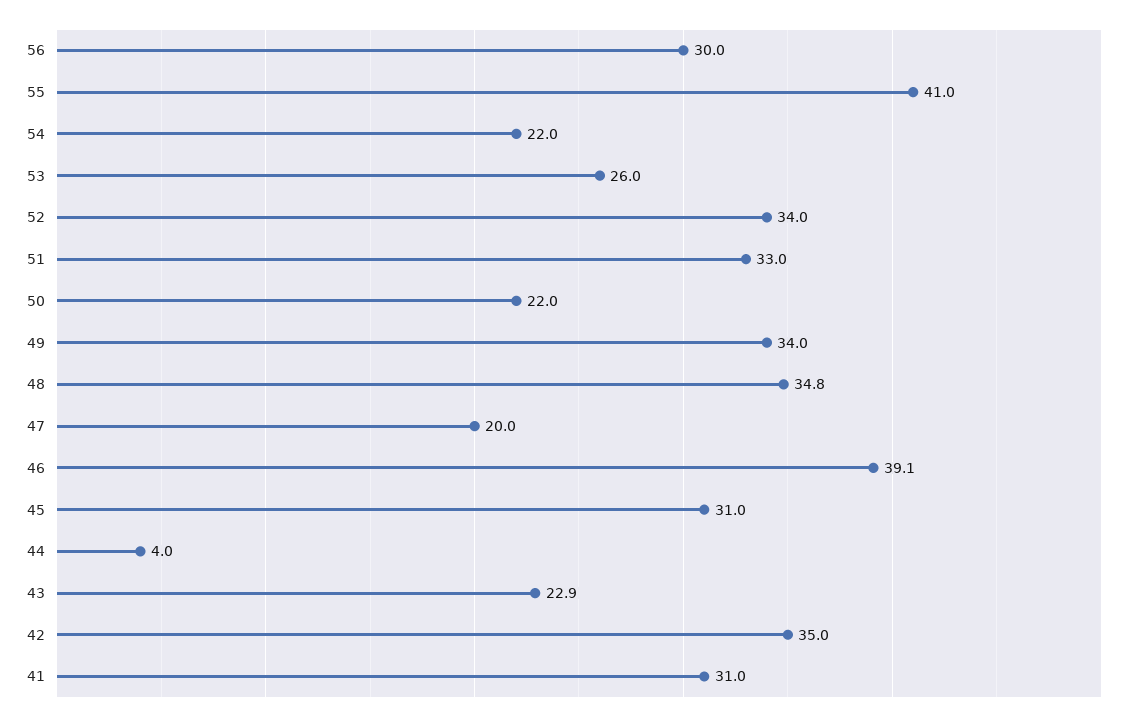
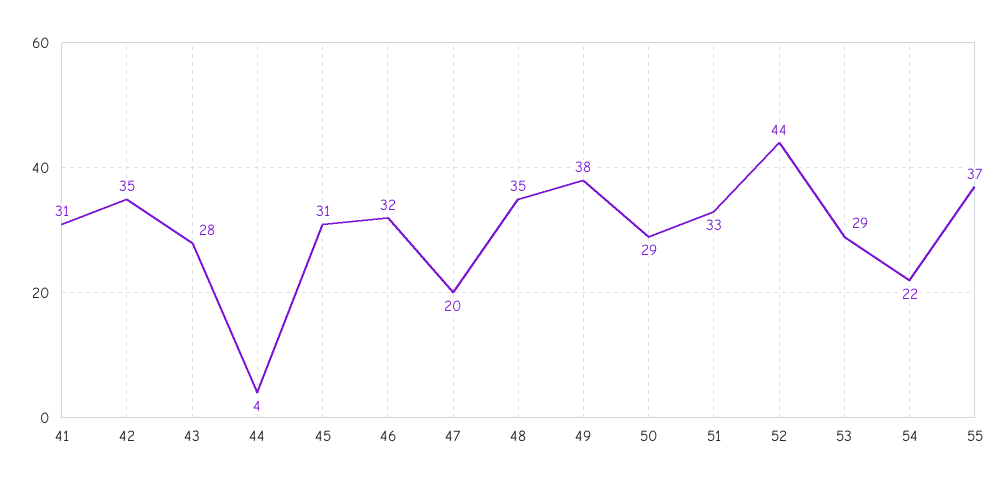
  {
-   "56": 30,
-   "55": 41,
+   "55": 37,
    "54": 22,
-   "53": 26,
+   "53": 29,
-   "52": 34,
+   "52": 44,
    "51": 33,
-   "50": 22,
+   "50": 29,
-   "49": 34,
+   "49": 38,
    "48": 34.8,
    "47": 20,
-   "46": 39.1,
+   "46": 32,
    "45": 31,
    "44": 4,
-   "43": 22.9,
+   "43": 28,
    "42": 35,
    "41": 31
  }

